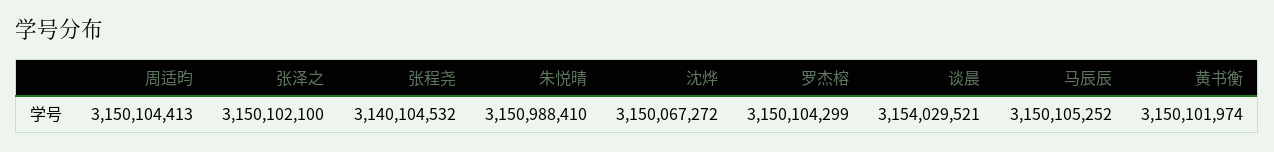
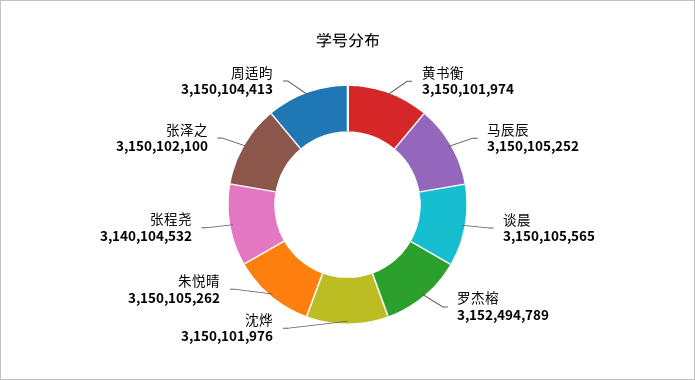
  {
    "周适昀": 3150104413,
    "张泽之": 3150102100,
    "张程尧": 3140104532,
-   "朱悦晴": 3150988410,
+   "朱悦晴": 3150105262,
-   "沈烨": 3150067272,
+   "沈烨": 3150101976,
-   "罗杰榕": 3150104299,
+   "罗杰榕": 3152494789,
-   "谈晨": 3154029521,
+   "谈晨": 3150105565,
    "马辰辰": 3150105252,
    "黄书衡": 3150101974
  }

